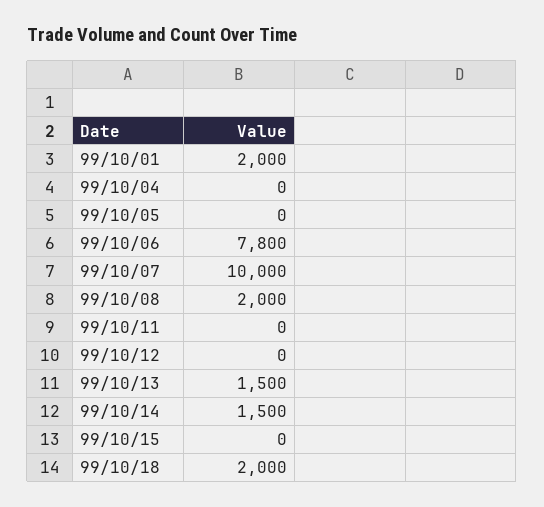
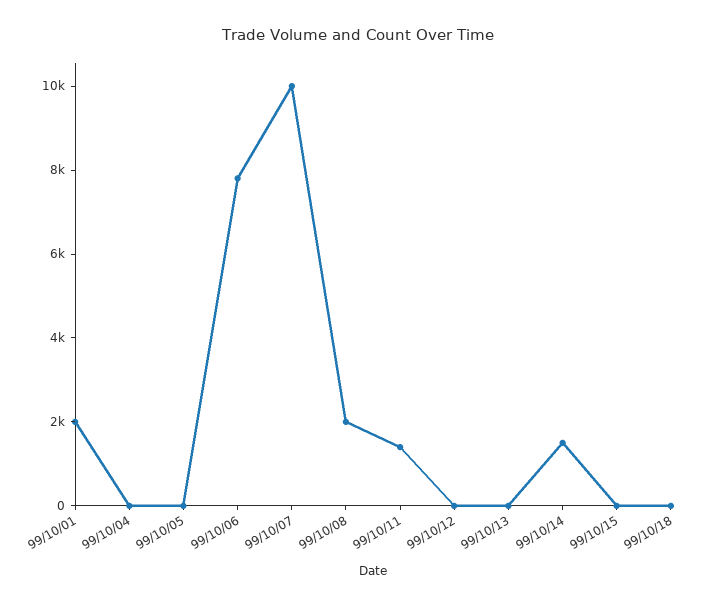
  {
    "99/10/01": 2000,
    "99/10/04": 0,
    "99/10/05": 0,
    "99/10/06": 7800,
    "99/10/07": 10000,
    "99/10/08": 2000,
-   "99/10/11": 0,
+   "99/10/11": 1500,
    "99/10/12": 0,
-   "99/10/13": 1500,
+   "99/10/13": 0,
    "99/10/14": 1500,
    "99/10/15": 0,
-   "99/10/18": 2000
+   "99/10/18": 0
  }

